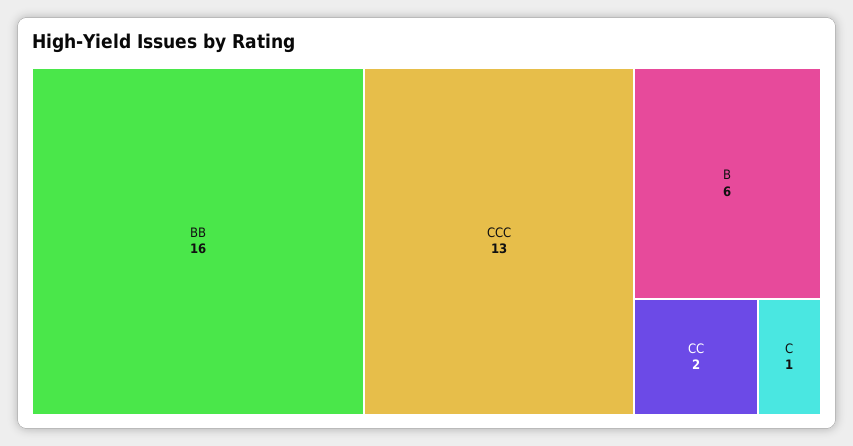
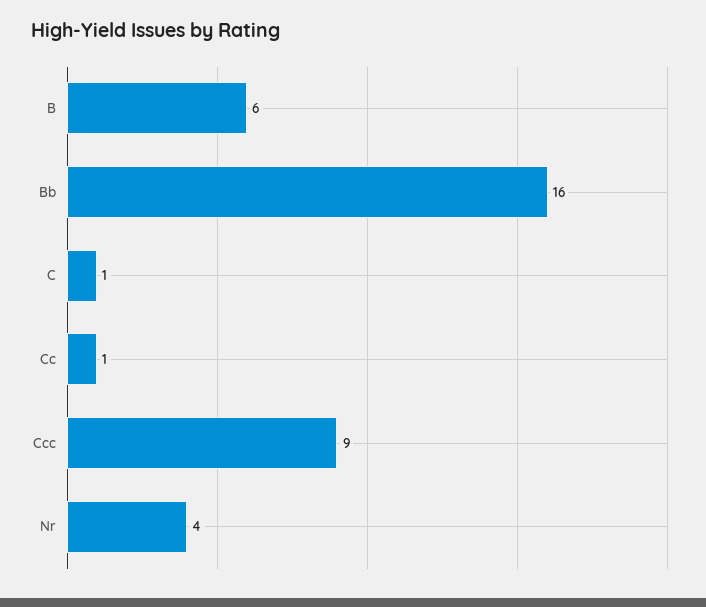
  {
    "BB": 16,
-   "CCC": 13,
+   "CCC": 9,
    "B": 6,
-   "CC": 2,
+   "CC": 1,
-   "C": 1
+   "C": 1,
+   "Nr": 4
  }

